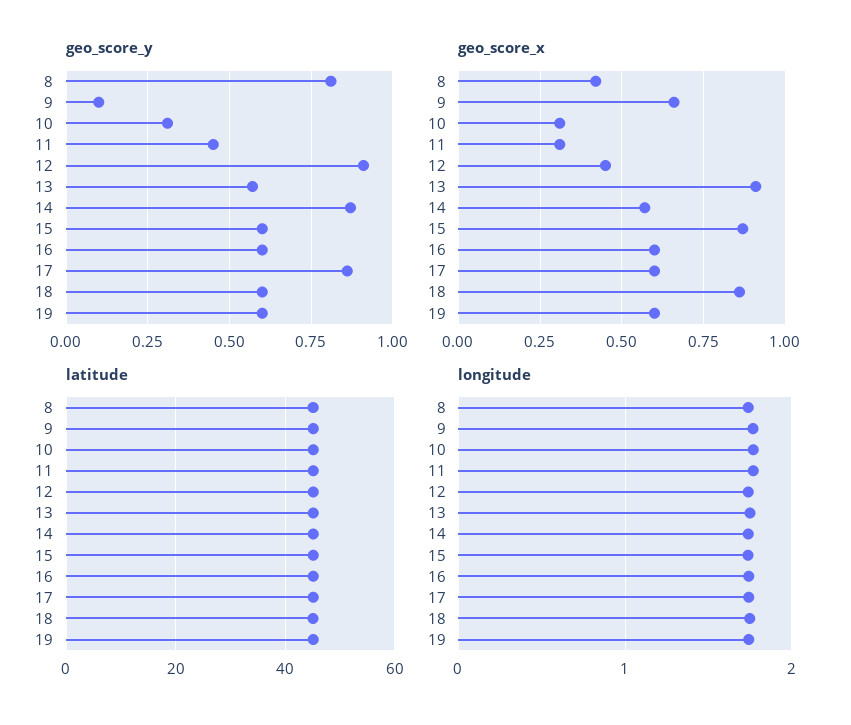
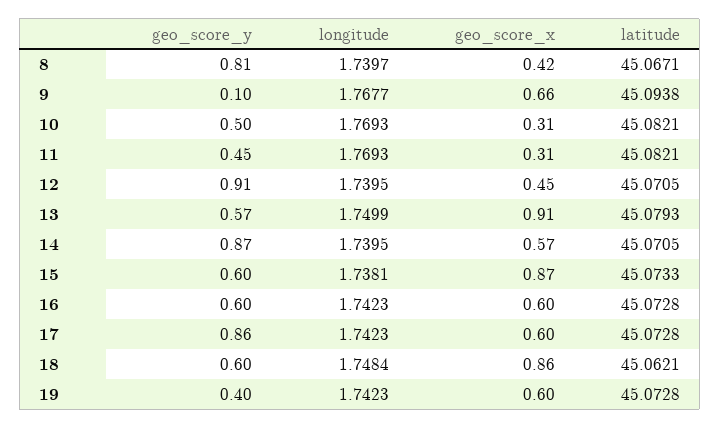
  {
    "geo_score_y": {
      "8": 0.81,
      "9": 0.1,
-     "10": 0.3,
+     "10": 0.5,
      "11": 0.45,
      "12": 0.91,
      "13": 0.57,
      "14": 0.87,
      "15": 0.6,
      "16": 0.6,
      "17": 0.86,
      "18": 0.6,
-     "19": 0.6
+     "19": 0.4
    },
    "geo_score_x": {
      "8": 0.42,
      "9": 0.66,
      "10": 0.31,
      "11": 0.31,
      "12": 0.45,
      "13": 0.91,
      "14": 0.57,
      "15": 0.87,
      "16": 0.6,
      "17": 0.6,
      "18": 0.86,
      "19": 0.6
    },
    "latitude": {
      "8": 45.0671,
      "9": 45.0938,
      "10": 45.0821,
      "11": 45.0821,
      "12": 45.0705,
      "13": 45.0793,
      "14": 45.0705,
      "15": 45.0733,
      "16": 45.0728,
      "17": 45.0728,
      "18": 45.0621,
      "19": 45.0728
    },
    "longitude": {
      "8": 1.7397,
      "9": 1.7677,
      "10": 1.7693,
      "11": 1.7693,
      "12": 1.7395,
      "13": 1.7499,
      "14": 1.7395,
      "15": 1.7381,
      "16": 1.7423,
      "17": 1.7423,
      "18": 1.7484,
      "19": 1.7423
    }
  }

